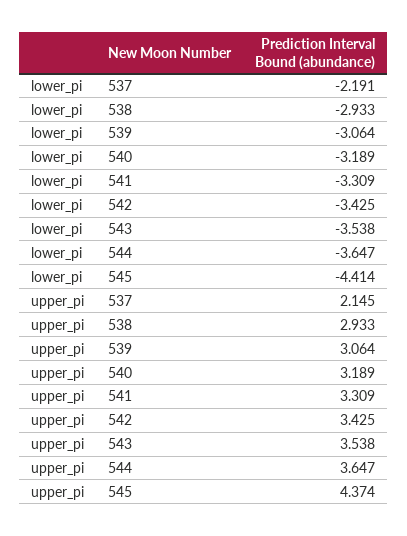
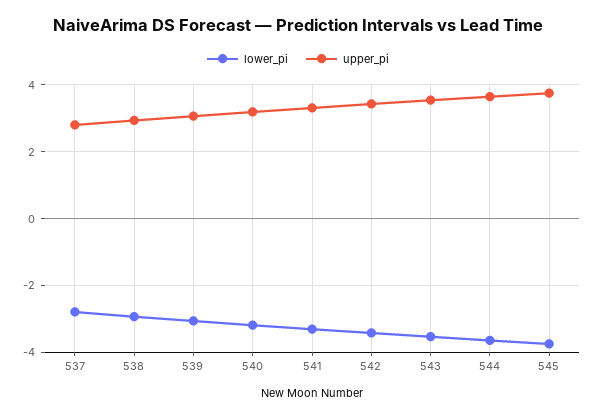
  {
    "lower_pi": {
-     "537": -2.191,
+     "537": -2.8,
      "538": -2.933,
      "539": -3.064,
      "540": -3.189,
      "541": -3.309,
      "542": -3.425,
      "543": -3.538,
      "544": -3.647,
-     "545": -4.414
+     "545": -3.8
    },
    "upper_pi": {
-     "537": 2.145,
+     "537": 2.8,
      "538": 2.933,
      "539": 3.064,
      "540": 3.189,
      "541": 3.309,
      "542": 3.425,
      "543": 3.538,
      "544": 3.647,
-     "545": 4.374
+     "545": 3.8
    }
  }

